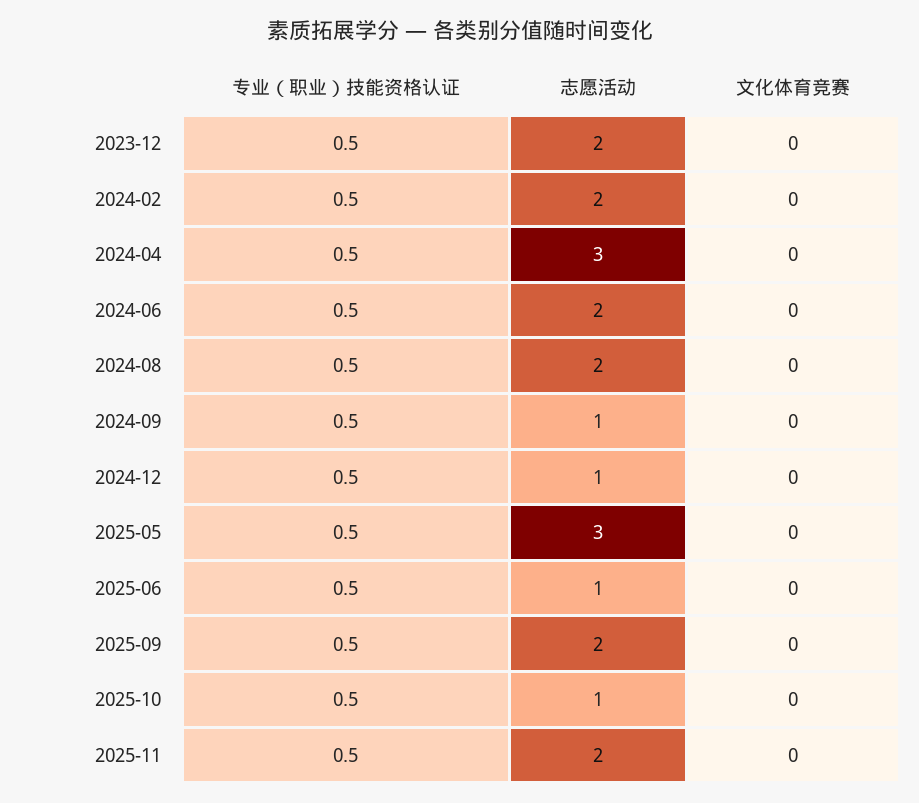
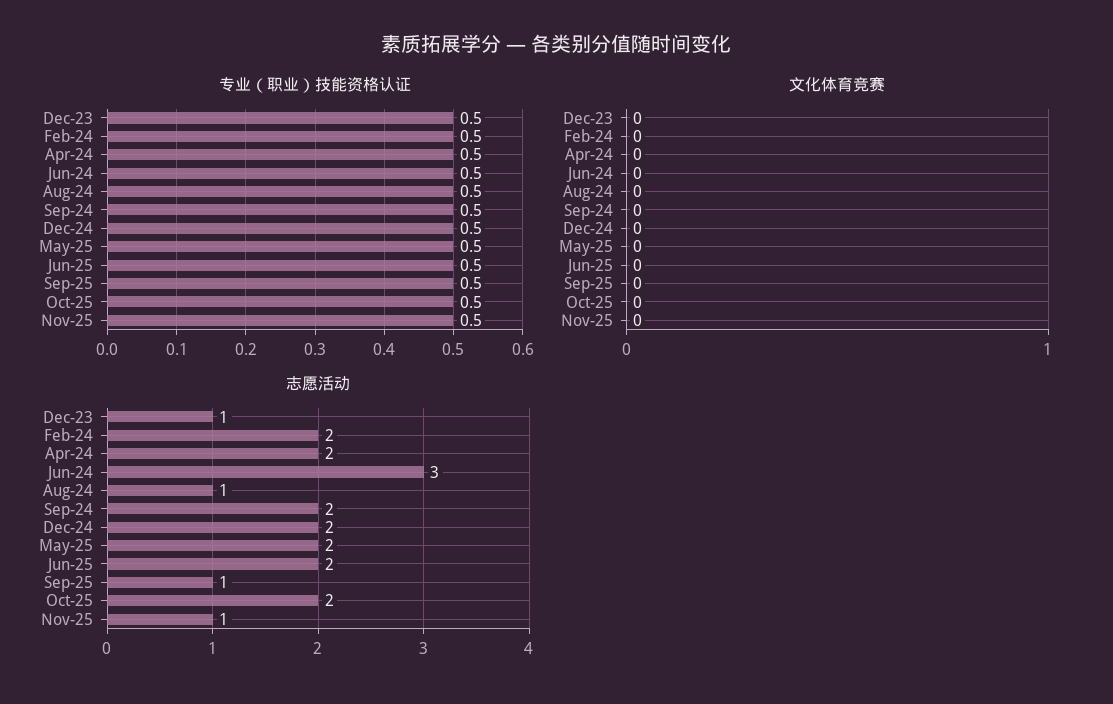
  {
    "专业（职业）技能资格认证": {
      "2023-12": 0.5,
      "2024-02": 0.5,
      "2024-04": 0.5,
      "2024-06": 0.5,
      "2024-08": 0.5,
      "2024-09": 0.5,
      "2024-12": 0.5,
      "2025-05": 0.5,
      "2025-06": 0.5,
      "2025-09": 0.5,
      "2025-10": 0.5,
      "2025-11": 0.5
    },
    "志愿活动": {
-     "2023-12": 2,
+     "2023-12": 1,
      "2024-02": 2,
-     "2024-04": 3,
+     "2024-04": 2,
-     "2024-06": 2,
+     "2024-06": 3,
-     "2024-08": 2,
+     "2024-08": 1,
-     "2024-09": 1,
+     "2024-09": 2,
-     "2024-12": 1,
+     "2024-12": 2,
-     "2025-05": 3,
+     "2025-05": 2,
-     "2025-06": 1,
+     "2025-06": 2,
-     "2025-09": 2,
+     "2025-09": 1,
-     "2025-10": 1,
+     "2025-10": 2,
-     "2025-11": 2
+     "2025-11": 1
    },
    "文化体育竞赛": {
      "2023-12": 0,
      "2024-02": 0,
      "2024-04": 0,
      "2024-06": 0,
      "2024-08": 0,
      "2024-09": 0,
      "2024-12": 0,
      "2025-05": 0,
      "2025-06": 0,
      "2025-09": 0,
      "2025-10": 0,
      "2025-11": 0
    }
  }

